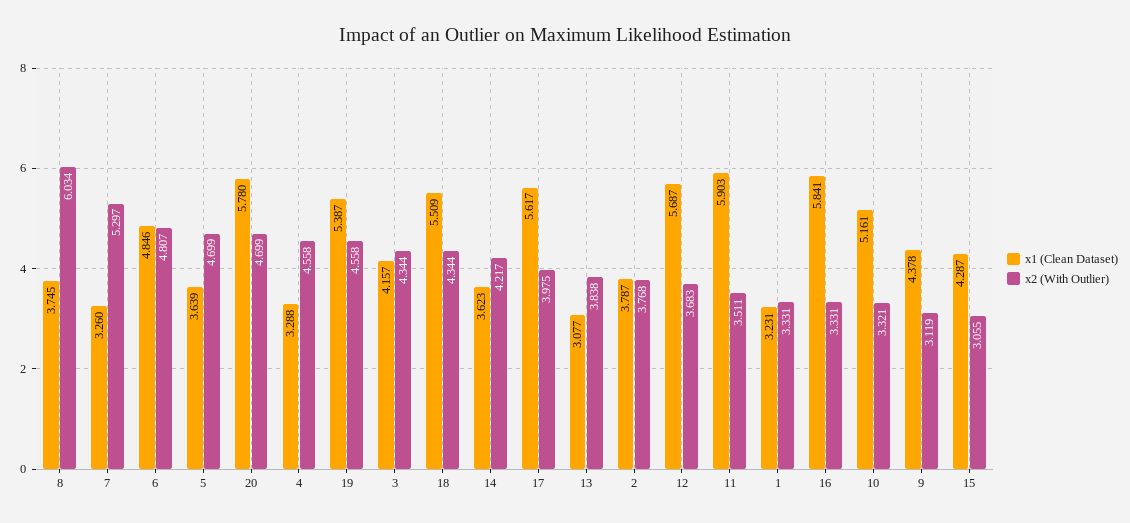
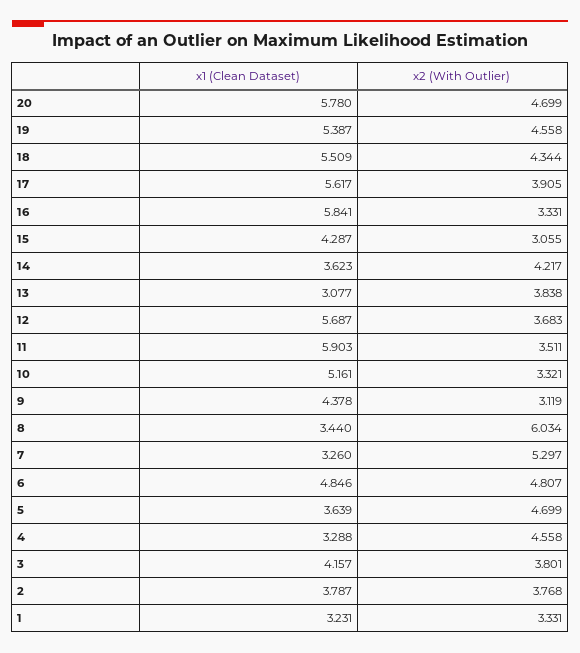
  {
    "x1 (Clean Dataset)": {
-     "8": 3.745,
+     "8": 3.44,
      "7": 3.26,
      "6": 4.846,
      "5": 3.639,
      "20": 5.78,
      "4": 3.288,
      "19": 5.387,
      "3": 4.157,
      "18": 5.509,
      "14": 3.623,
      "17": 5.617,
      "13": 3.077,
      "2": 3.787,
      "12": 5.687,
      "11": 5.903,
      "1": 3.231,
      "16": 5.841,
      "10": 5.161,
      "9": 4.378,
      "15": 4.287
    },
    "x2 (With Outlier)": {
      "8": 6.034,
      "7": 5.297,
      "6": 4.807,
      "5": 4.699,
      "20": 4.699,
      "4": 4.558,
      "19": 4.558,
-     "3": 4.344,
+     "3": 3.801,
      "18": 4.344,
      "14": 4.217,
-     "17": 3.975,
+     "17": 3.905,
      "13": 3.838,
      "2": 3.768,
      "12": 3.683,
      "11": 3.511,
      "1": 3.331,
      "16": 3.331,
      "10": 3.321,
      "9": 3.119,
      "15": 3.055
    }
  }

